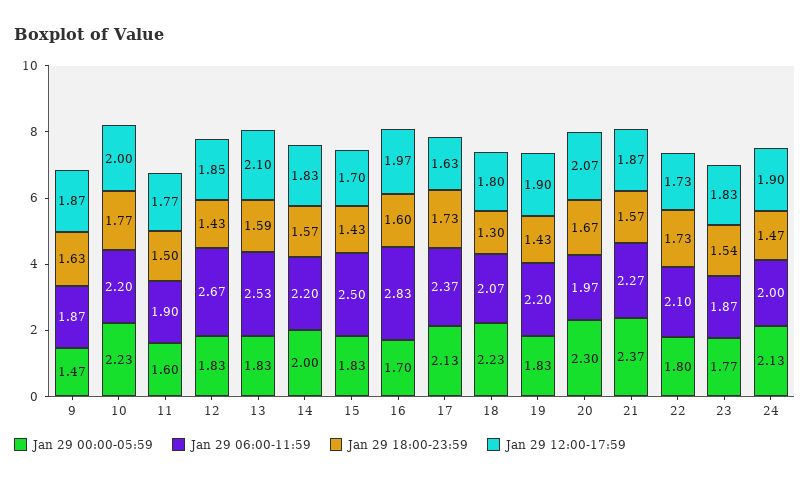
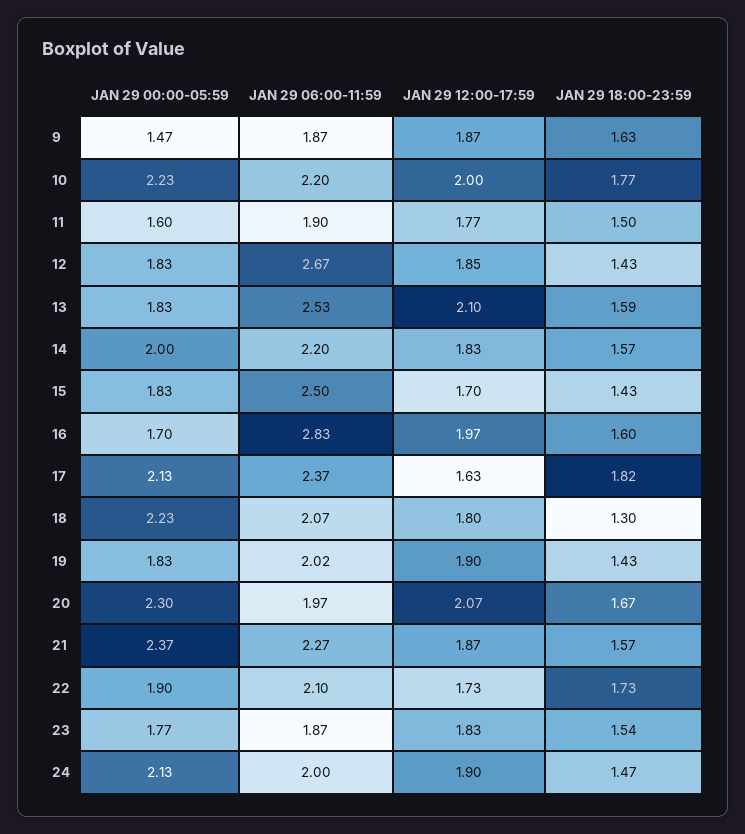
  {
    "Jan 29 00:00-05:59": {
      "9": 1.47,
      "10": 2.23,
      "11": 1.6,
      "12": 1.83,
      "13": 1.83,
      "14": 2,
      "15": 1.83,
      "16": 1.7,
      "17": 2.13,
      "18": 2.23,
      "19": 1.83,
      "20": 2.3,
      "21": 2.37,
-     "22": 1.8,
+     "22": 1.9,
      "23": 1.77,
      "24": 2.13
    },
    "Jan 29 06:00-11:59": {
      "9": 1.87,
      "10": 2.2,
      "11": 1.9,
      "12": 2.67,
      "13": 2.53,
      "14": 2.2,
      "15": 2.5,
      "16": 2.83,
      "17": 2.37,
      "18": 2.07,
-     "19": 2.2,
+     "19": 2.02,
      "20": 1.97,
      "21": 2.27,
      "22": 2.1,
      "23": 1.87,
      "24": 2
    },
    "Jan 29 18:00-23:59": {
      "9": 1.63,
      "10": 1.77,
      "11": 1.5,
      "12": 1.43,
      "13": 1.59,
      "14": 1.57,
      "15": 1.43,
      "16": 1.6,
-     "17": 1.73,
+     "17": 1.82,
      "18": 1.3,
      "19": 1.43,
      "20": 1.67,
      "21": 1.57,
      "22": 1.73,
      "23": 1.54,
      "24": 1.47
    },
    "Jan 29 12:00-17:59": {
      "9": 1.87,
      "10": 2,
      "11": 1.77,
      "12": 1.85,
      "13": 2.1,
      "14": 1.83,
      "15": 1.7,
      "16": 1.97,
      "17": 1.63,
      "18": 1.8,
      "19": 1.9,
      "20": 2.07,
      "21": 1.87,
      "22": 1.73,
      "23": 1.83,
      "24": 1.9
    }
  }

